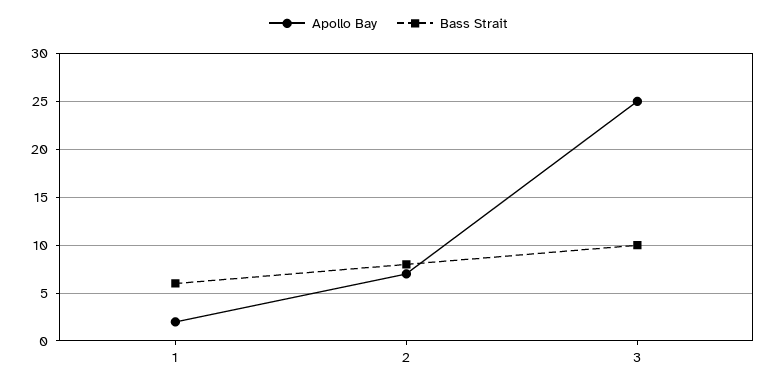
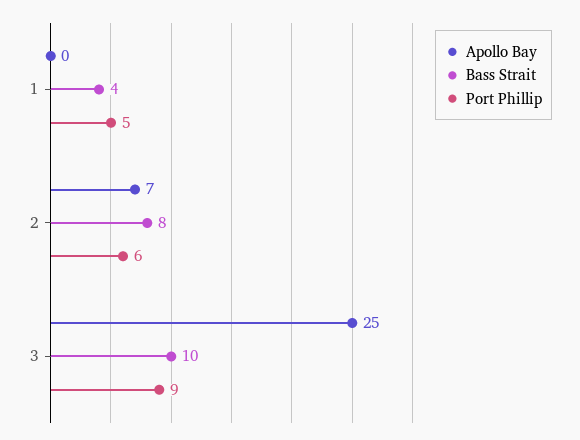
  {
    "Apollo Bay": {
-     "1": 2,
+     "1": 0,
      "2": 7,
      "3": 25
    },
    "Bass Strait": {
-     "1": 6,
+     "1": 4,
      "2": 8,
      "3": 10
-   }
+   },
+   "Port Phillip": {
+     "1": 5,
+     "2": 6,
+     "3": 9
+   }
  }

